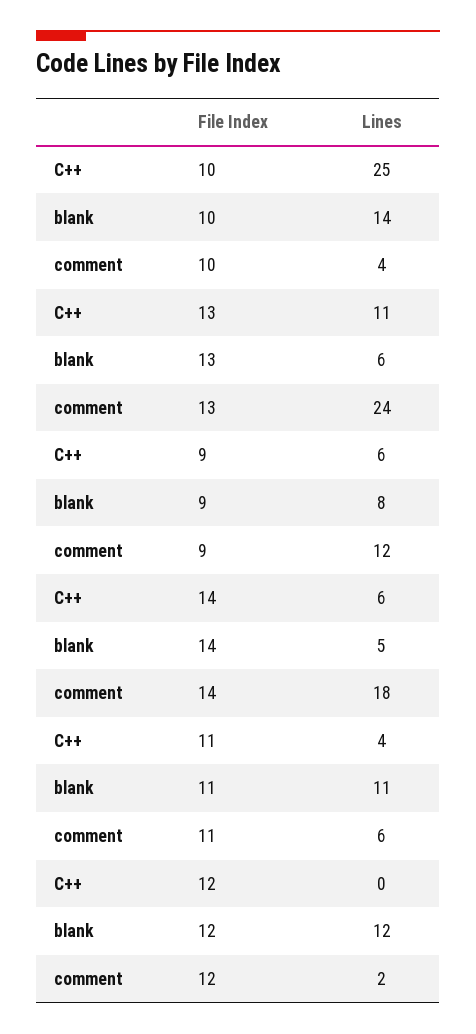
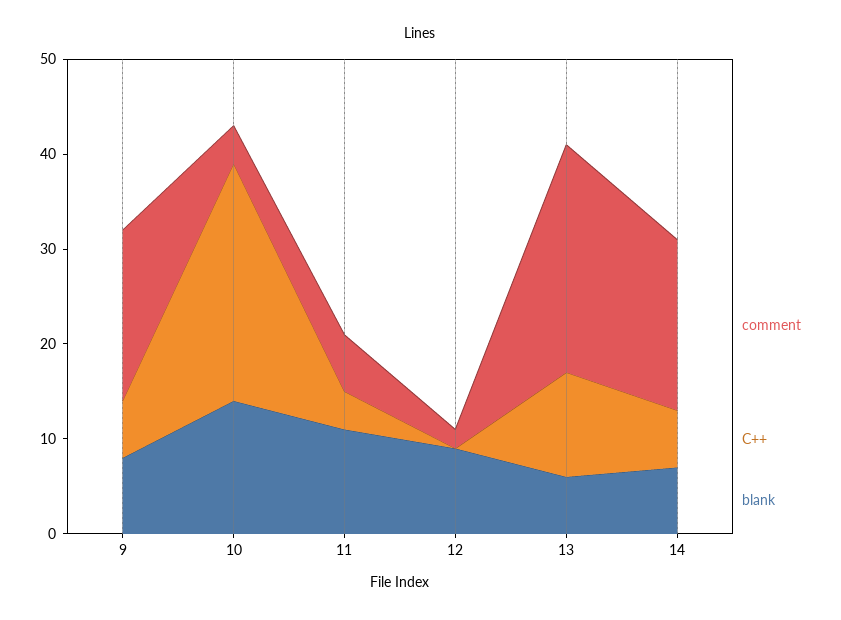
  {
    "C++": {
      "10": 25,
      "13": 11,
      "9": 6,
      "14": 6,
      "11": 4,
      "12": 0
    },
    "blank": {
      "10": 14,
      "13": 6,
      "9": 8,
-     "14": 5,
+     "14": 7,
      "11": 11,
-     "12": 12
+     "12": 9
    },
    "comment": {
      "10": 4,
      "13": 24,
-     "9": 12,
+     "9": 18,
      "14": 18,
      "11": 6,
      "12": 2
    }
  }

